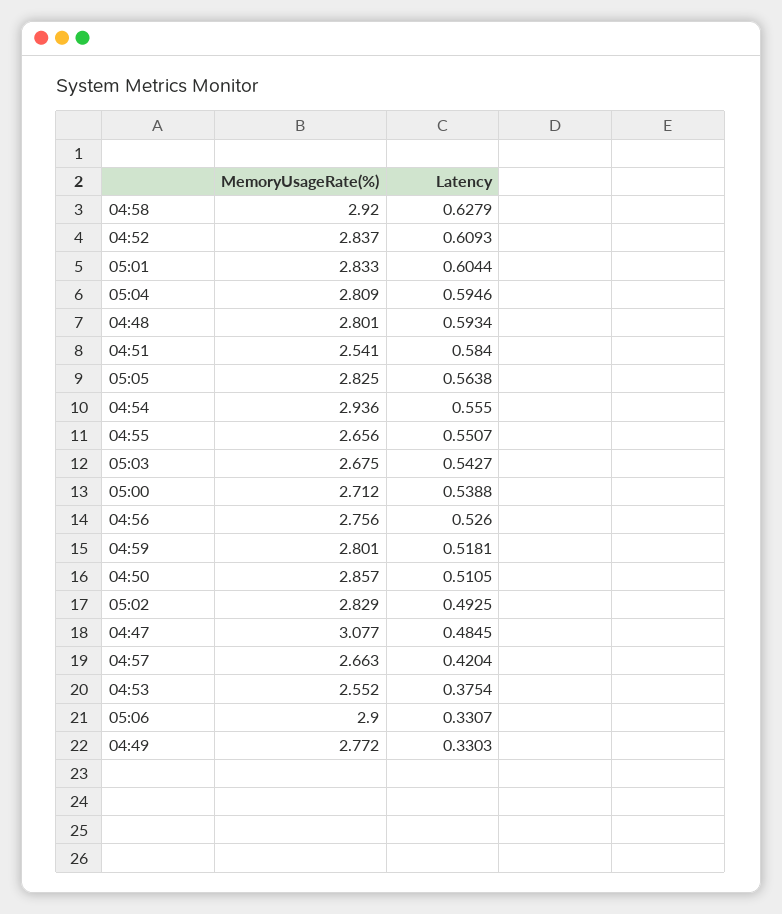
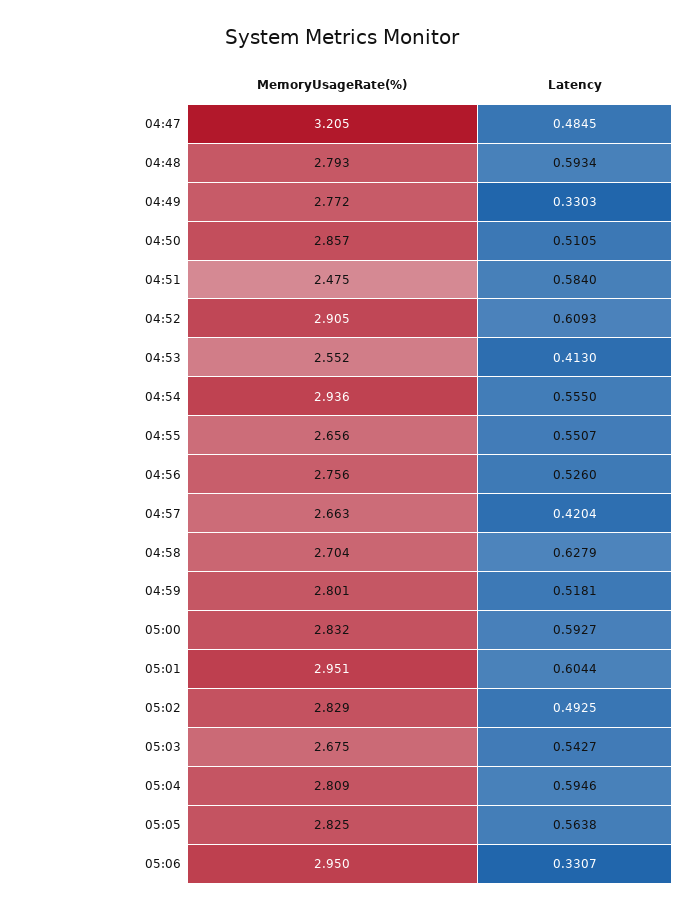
  {
    "MemoryUsageRate(%)": {
-     "04:58": 2.92,
+     "04:58": 2.704,
-     "04:52": 2.837,
+     "04:52": 2.905,
-     "05:01": 2.833,
+     "05:01": 2.951,
      "05:04": 2.809,
-     "04:48": 2.801,
+     "04:48": 2.793,
-     "04:51": 2.541,
+     "04:51": 2.475,
      "05:05": 2.825,
      "04:54": 2.936,
      "04:55": 2.656,
      "05:03": 2.675,
-     "05:00": 2.712,
+     "05:00": 2.832,
      "04:56": 2.756,
      "04:59": 2.801,
      "04:50": 2.857,
      "05:02": 2.829,
-     "04:47": 3.077,
+     "04:47": 3.205,
      "04:57": 2.663,
      "04:53": 2.552,
-     "05:06": 2.9,
+     "05:06": 2.95,
      "04:49": 2.772
    },
    "Latency": {
      "04:58": 0.6279,
      "04:52": 0.6093,
      "05:01": 0.6044,
      "05:04": 0.5946,
      "04:48": 0.5934,
      "04:51": 0.584,
      "05:05": 0.5638,
      "04:54": 0.555,
      "04:55": 0.5507,
      "05:03": 0.5427,
-     "05:00": 0.5388,
+     "05:00": 0.5927,
      "04:56": 0.526,
      "04:59": 0.5181,
      "04:50": 0.5105,
      "05:02": 0.4925,
      "04:47": 0.4845,
      "04:57": 0.4204,
-     "04:53": 0.3754,
+     "04:53": 0.413,
      "05:06": 0.3307,
      "04:49": 0.3303
    }
  }

